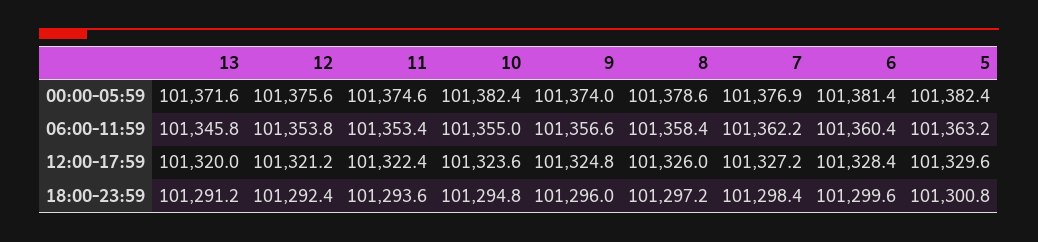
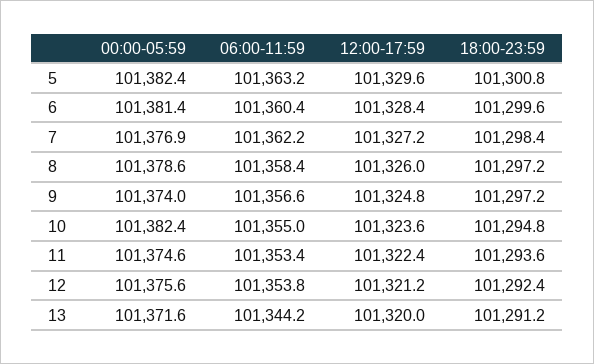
  {
    "13": {
      "00:00-05:59": 101371.6,
-     "06:00-11:59": 101345.8,
+     "06:00-11:59": 101344.2,
      "12:00-17:59": 101320,
      "18:00-23:59": 101291.2
    },
    "12": {
      "00:00-05:59": 101375.6,
      "06:00-11:59": 101353.8,
      "12:00-17:59": 101321.2,
      "18:00-23:59": 101292.4
    },
    "11": {
      "00:00-05:59": 101374.6,
      "06:00-11:59": 101353.4,
      "12:00-17:59": 101322.4,
      "18:00-23:59": 101293.6
    },
    "10": {
      "00:00-05:59": 101382.4,
      "06:00-11:59": 101355,
      "12:00-17:59": 101323.6,
      "18:00-23:59": 101294.8
    },
    "9": {
      "00:00-05:59": 101374,
      "06:00-11:59": 101356.6,
      "12:00-17:59": 101324.8,
-     "18:00-23:59": 101296
+     "18:00-23:59": 101297.2
    },
    "8": {
      "00:00-05:59": 101378.6,
      "06:00-11:59": 101358.4,
      "12:00-17:59": 101326,
      "18:00-23:59": 101297.2
    },
    "7": {
      "00:00-05:59": 101376.9,
      "06:00-11:59": 101362.2,
      "12:00-17:59": 101327.2,
      "18:00-23:59": 101298.4
    },
    "6": {
      "00:00-05:59": 101381.4,
      "06:00-11:59": 101360.4,
      "12:00-17:59": 101328.4,
      "18:00-23:59": 101299.6
    },
    "5": {
      "00:00-05:59": 101382.4,
      "06:00-11:59": 101363.2,
      "12:00-17:59": 101329.6,
      "18:00-23:59": 101300.8
    }
  }

